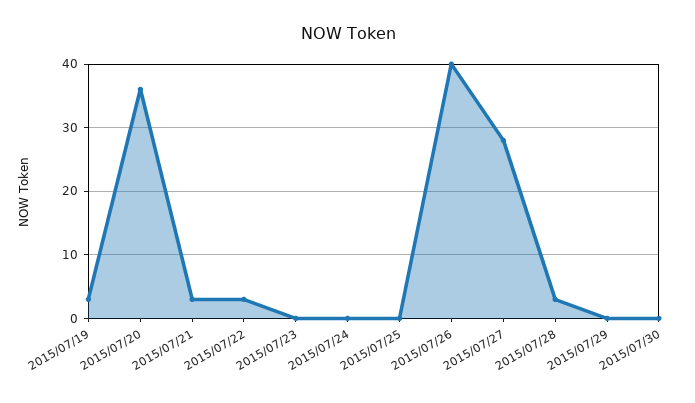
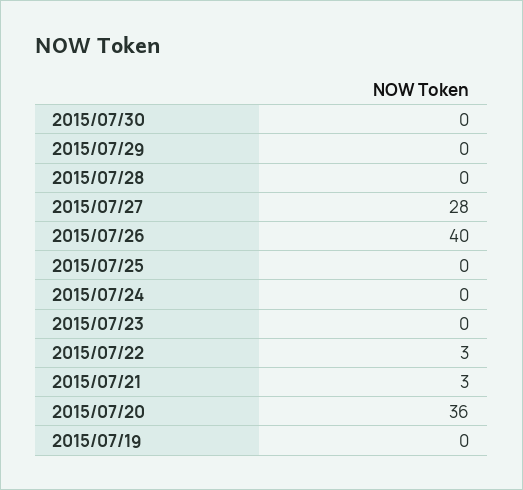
  {
-   "2015/07/19": 3,
+   "2015/07/19": 0,
    "2015/07/20": 36,
    "2015/07/21": 3,
    "2015/07/22": 3,
    "2015/07/23": 0,
    "2015/07/24": 0,
    "2015/07/25": 0,
    "2015/07/26": 40,
    "2015/07/27": 28,
-   "2015/07/28": 3,
+   "2015/07/28": 0,
    "2015/07/29": 0,
    "2015/07/30": 0
  }

